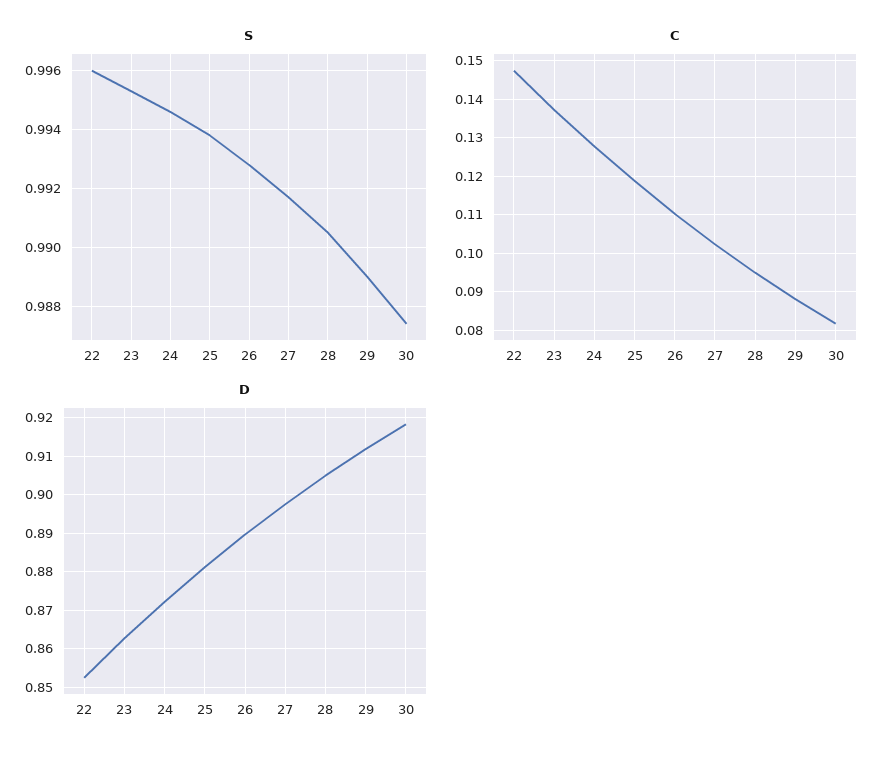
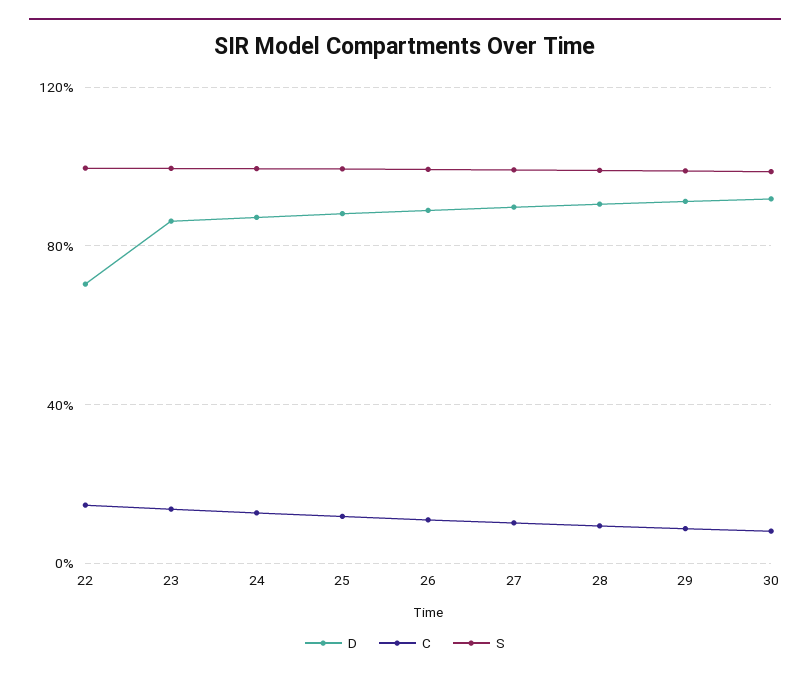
  {
    "S": {
      "22": 0.996,
      "23": 0.9955,
      "24": 0.9945,
      "25": 0.994,
      "26": 0.993,
      "27": 0.9915,
      "28": 0.9905,
      "29": 0.989,
      "30": 0.9875
    },
    "C": {
      "22": 0.148,
      "23": 0.138,
      "24": 0.128,
      "25": 0.118,
      "26": 0.11,
      "27": 0.102,
      "28": 0.096,
      "29": 0.088,
      "30": 0.082
    },
    "D": {
-     "22": 0.852,
+     "22": 0.7,
      "23": 0.862,
      "24": 0.872,
      "25": 0.882,
      "26": 0.89,
      "27": 0.898,
      "28": 0.906,
      "29": 0.912,
      "30": 0.918
    }
  }

